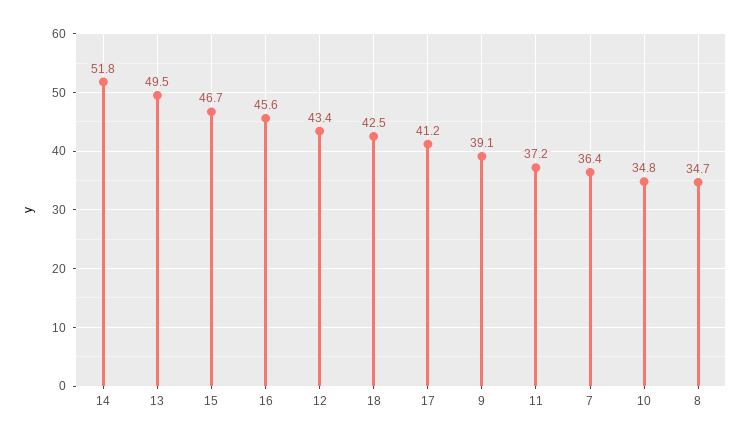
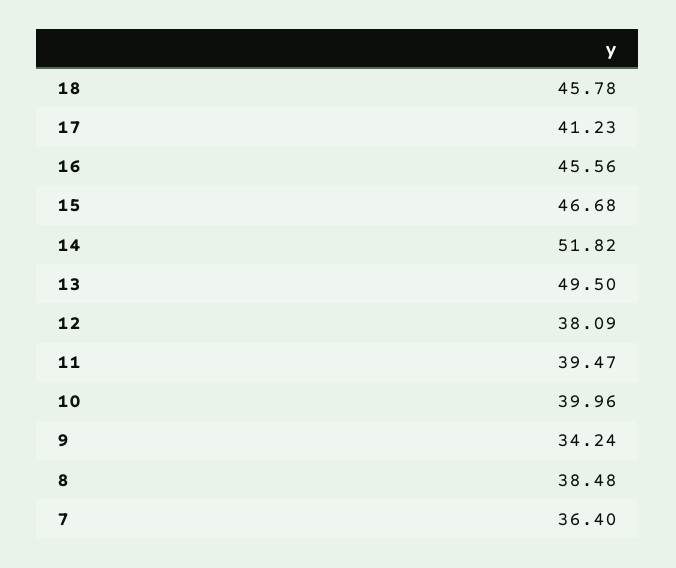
  {
    "14": 51.82,
    "13": 49.5,
    "15": 46.68,
    "16": 45.56,
-   "12": 43.4,
+   "12": 38.09,
-   "18": 42.5,
+   "18": 45.78,
    "17": 41.23,
-   "9": 39.1,
+   "9": 34.24,
-   "11": 37.2,
+   "11": 39.47,
    "7": 36.4,
-   "10": 34.8,
+   "10": 39.96,
-   "8": 34.7
+   "8": 38.48
  }

